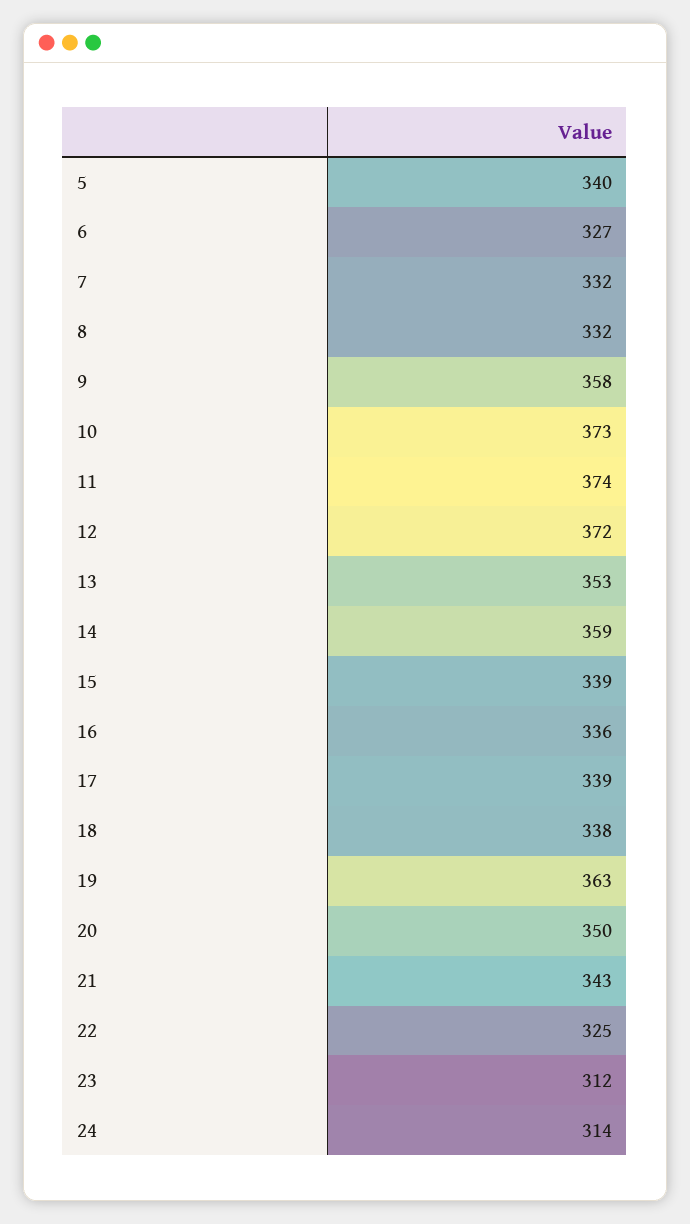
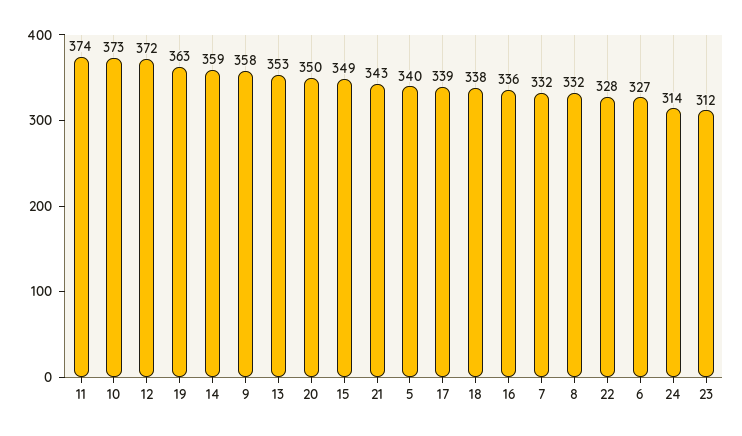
  {
    "5": 340,
    "6": 327,
    "7": 332,
    "8": 332,
    "9": 358,
    "10": 373,
    "11": 374,
    "12": 372,
    "13": 353,
    "14": 359,
-   "15": 339,
+   "15": 349,
    "16": 336,
    "17": 339,
    "18": 338,
    "19": 363,
    "20": 350,
    "21": 343,
-   "22": 325,
+   "22": 328,
    "23": 312,
    "24": 314
  }

